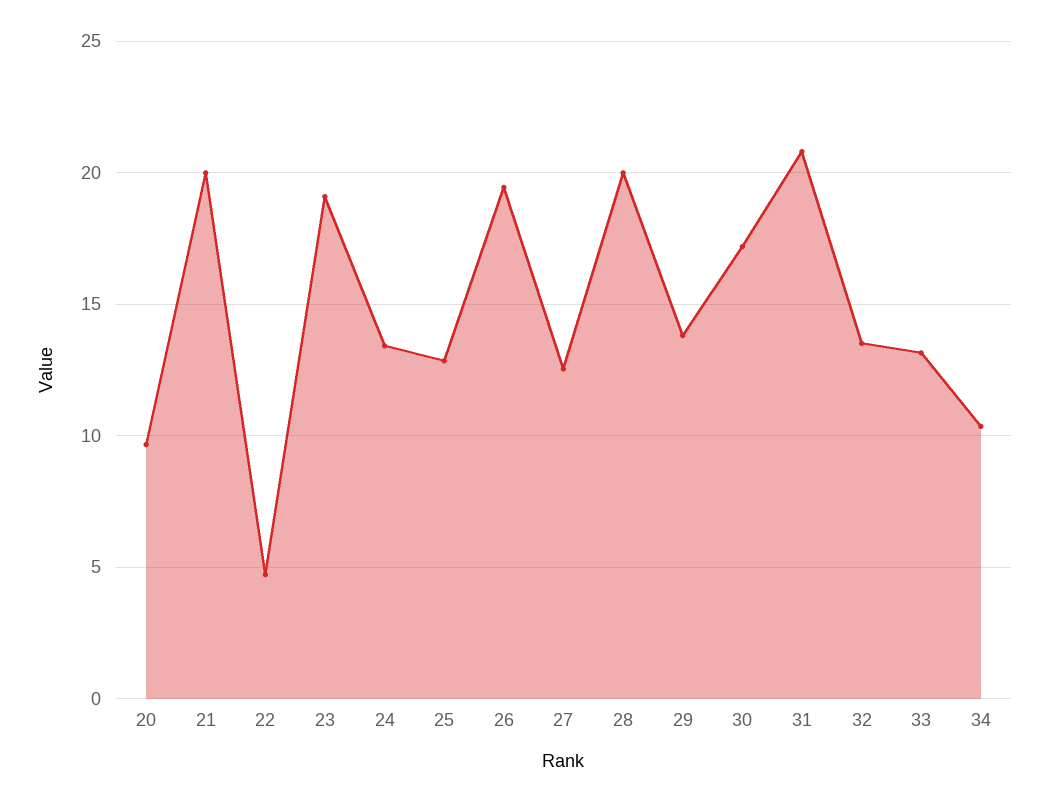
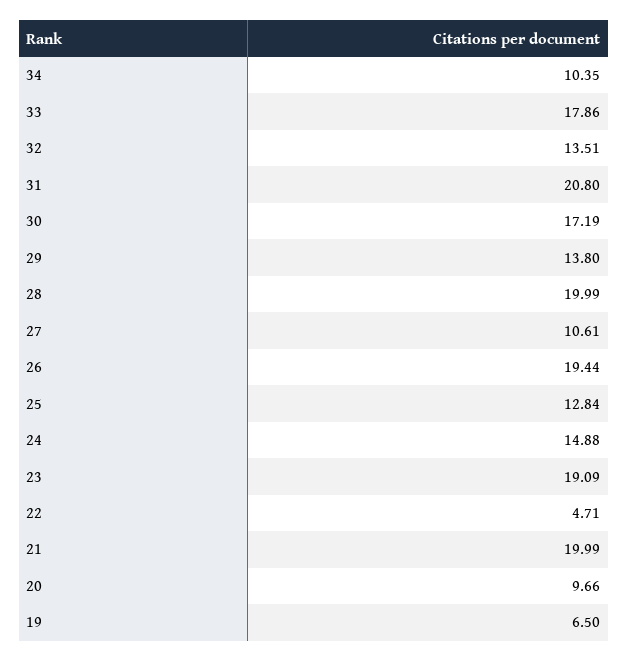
  {
    "20": 9.66,
    "21": 19.99,
    "22": 4.71,
    "23": 19.09,
-   "24": 13.5,
+   "24": 14.88,
    "25": 12.84,
    "26": 19.44,
-   "27": 12.5,
+   "27": 10.61,
    "28": 19.99,
    "29": 13.8,
    "30": 17.19,
    "31": 20.8,
    "32": 13.51,
-   "33": 13,
+   "33": 17.86,
-   "34": 10.35
+   "34": 10.35,
+   "19": 6.5
  }

